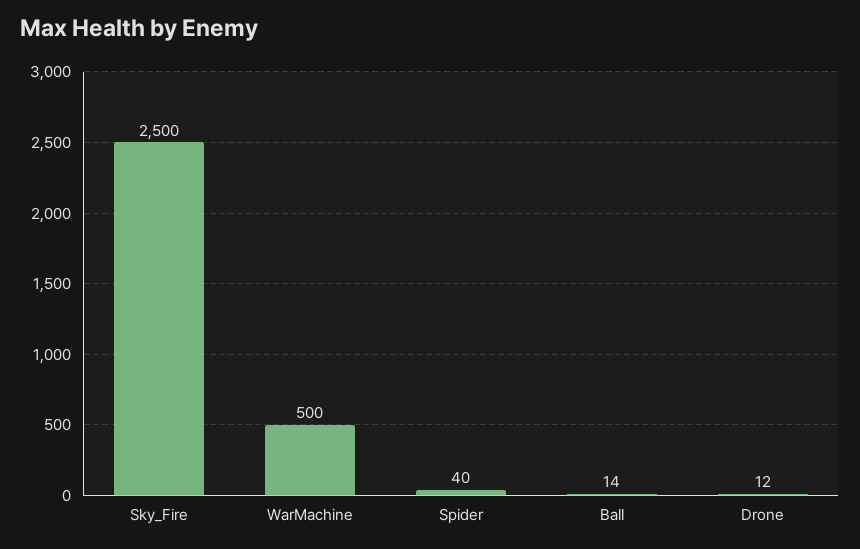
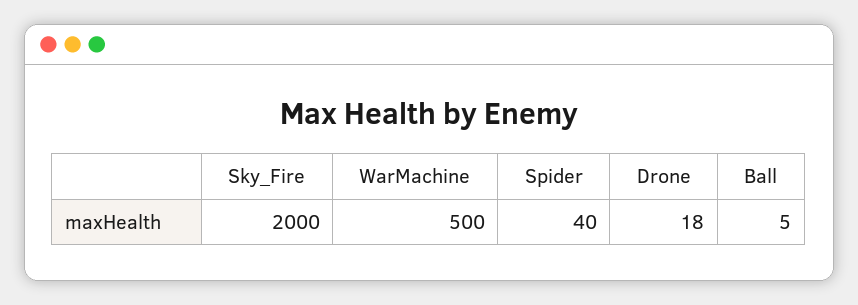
  {
-   "Sky_Fire": 2500,
+   "Sky_Fire": 2000,
    "WarMachine": 500,
    "Spider": 40,
-   "Ball": 14,
+   "Ball": 5,
-   "Drone": 12
+   "Drone": 18
  }

